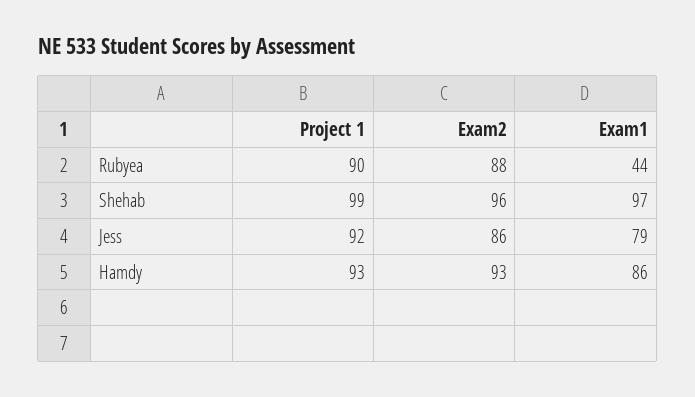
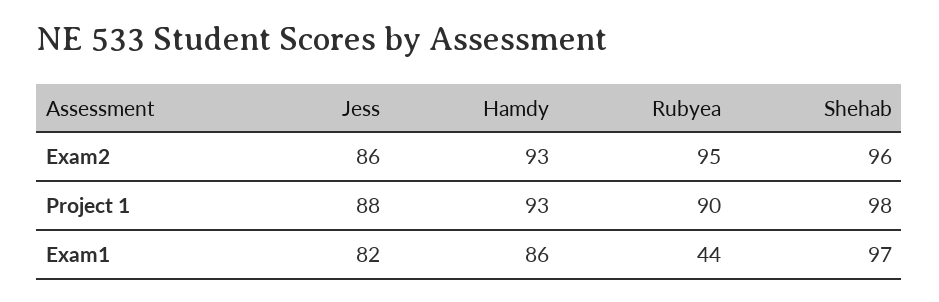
  {
    "Project 1": {
      "Rubyea": 90,
-     "Shehab": 99,
+     "Shehab": 98,
-     "Jess": 92,
+     "Jess": 88,
      "Hamdy": 93
    },
    "Exam2": {
-     "Rubyea": 88,
+     "Rubyea": 95,
      "Shehab": 96,
      "Jess": 86,
      "Hamdy": 93
    },
    "Exam1": {
      "Rubyea": 44,
      "Shehab": 97,
-     "Jess": 79,
+     "Jess": 82,
      "Hamdy": 86
    }
  }

